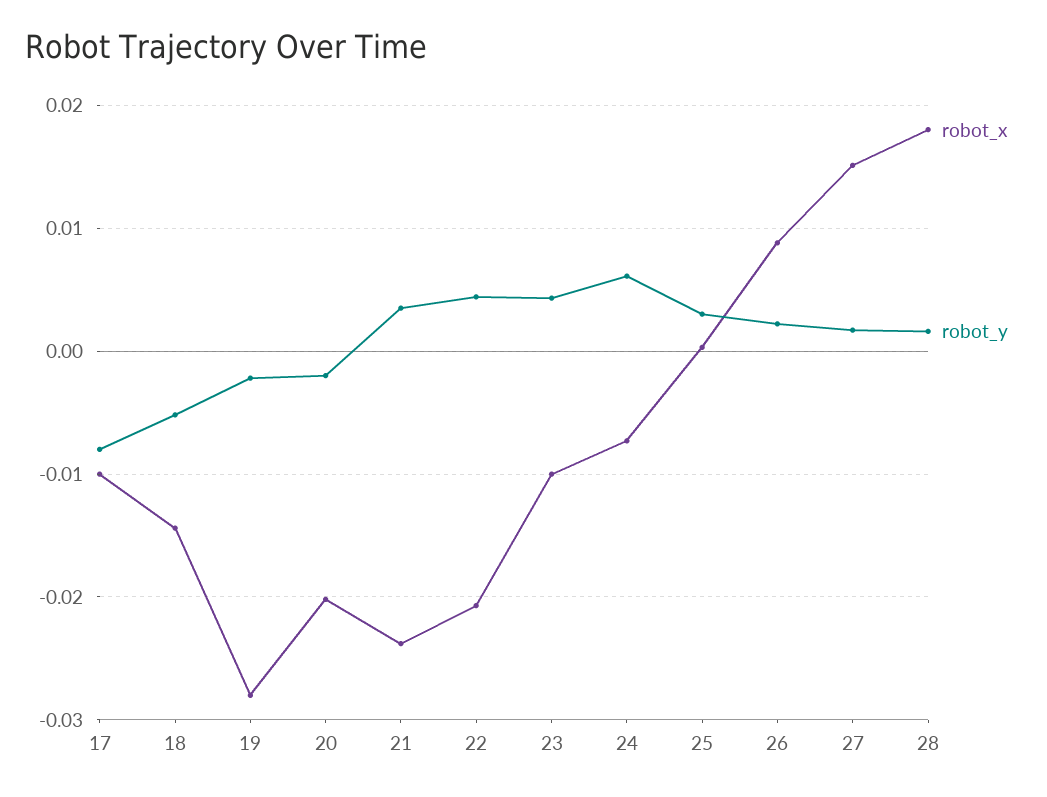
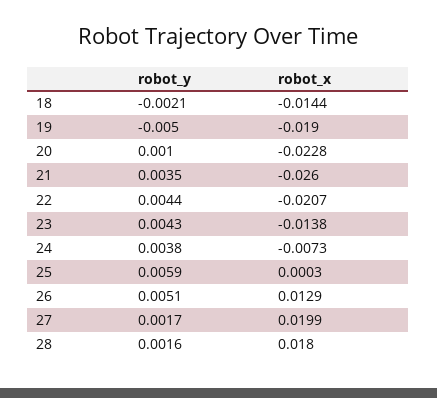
  {
    "robot_x": {
-     "17": -0.01,
      "18": -0.0144,
-     "19": -0.028,
+     "19": -0.019,
-     "20": -0.02,
+     "20": -0.0228,
-     "21": -0.024,
+     "21": -0.026,
      "22": -0.0207,
-     "23": -0.01,
+     "23": -0.0138,
      "24": -0.0073,
      "25": 0.0003,
-     "26": 0.009,
+     "26": 0.0129,
-     "27": 0.015,
+     "27": 0.0199,
      "28": 0.018
    },
    "robot_y": {
-     "17": -0.008,
-     "18": -0.005,
+     "18": -0.0021,
-     "19": -0.002,
+     "19": -0.005,
-     "20": -0.002,
+     "20": 0.001,
      "21": 0.0035,
      "22": 0.0044,
      "23": 0.0043,
-     "24": 0.006,
+     "24": 0.0038,
-     "25": 0.003,
+     "25": 0.0059,
-     "26": 0.002,
+     "26": 0.0051,
      "27": 0.0017,
      "28": 0.0016
    }
  }

